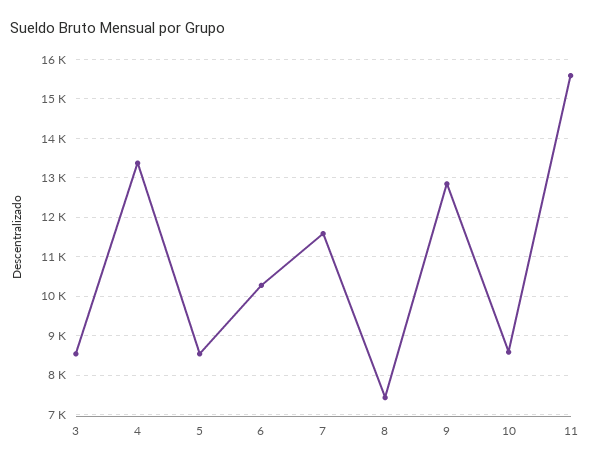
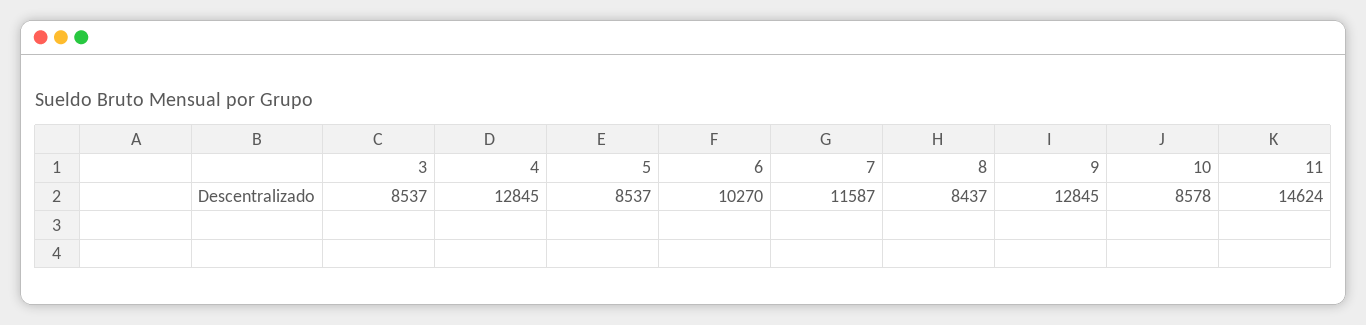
  {
    "3": 8537,
-   "4": 13400,
+   "4": 12845,
    "5": 8537,
    "6": 10270,
    "7": 11587,
-   "8": 7400,
+   "8": 8437,
    "9": 12845,
    "10": 8578,
-   "11": 15600
+   "11": 14624
  }

